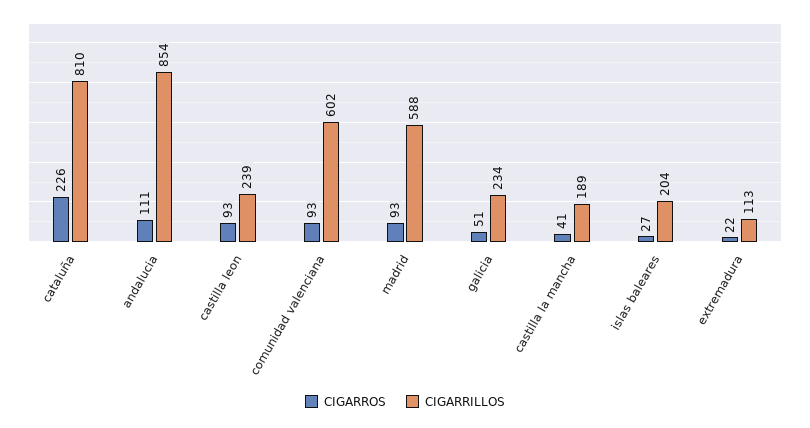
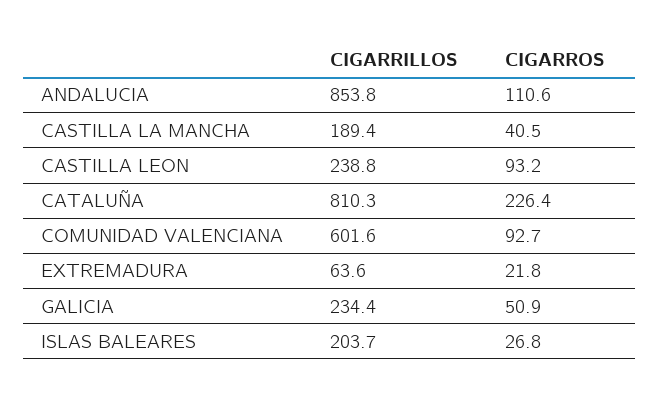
  {
    "CIGARROS": {
      "cataluña": 226.4,
      "andalucia": 110.6,
      "castilla leon": 93.2,
      "comunidad valenciana": 92.7,
-     "madrid": 93,
      "galicia": 50.9,
      "castilla la mancha": 40.5,
      "islas baleares": 26.8,
      "extremadura": 21.8
    },
    "CIGARRILLOS": {
      "cataluña": 810.3,
      "andalucia": 853.8,
      "castilla leon": 238.8,
      "comunidad valenciana": 601.6,
-     "madrid": 588,
      "galicia": 234.4,
      "castilla la mancha": 189.4,
      "islas baleares": 203.7,
-     "extremadura": 113
+     "extremadura": 63.6
    }
  }

